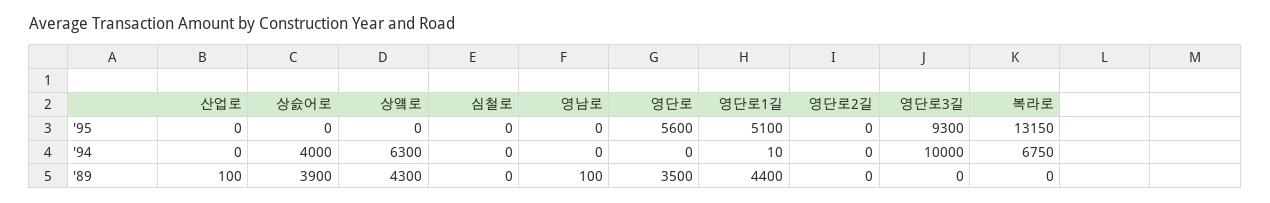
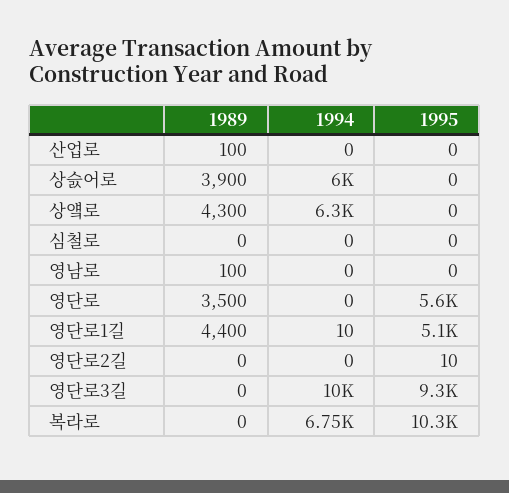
  {
    "산업로": {
      "'95": 0,
      "'94": 0,
      "'89": 100
    },
    "상슰어로": {
      "'95": 0,
-     "'94": 4000,
+     "'94": 6000,
      "'89": 3900
    },
    "상얰로": {
      "'95": 0,
      "'94": 6300,
      "'89": 4300
    },
    "심철로": {
      "'95": 0,
      "'94": 0,
      "'89": 0
    },
    "영남로": {
      "'95": 0,
      "'94": 0,
      "'89": 100
    },
    "영단로": {
      "'95": 5600,
      "'94": 0,
      "'89": 3500
    },
    "영단로1길": {
      "'95": 5100,
      "'94": 10,
      "'89": 4400
    },
    "영단로2길": {
-     "'95": 0,
+     "'95": 10,
      "'94": 0,
      "'89": 0
    },
    "영단로3길": {
      "'95": 9300,
      "'94": 10000,
      "'89": 0
    },
    "복라로": {
-     "'95": 13150,
+     "'95": 10300,
      "'94": 6750,
      "'89": 0
    }
  }

